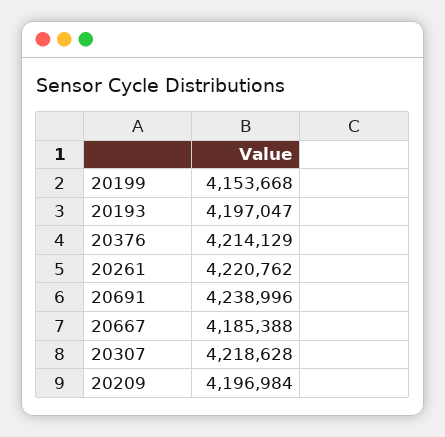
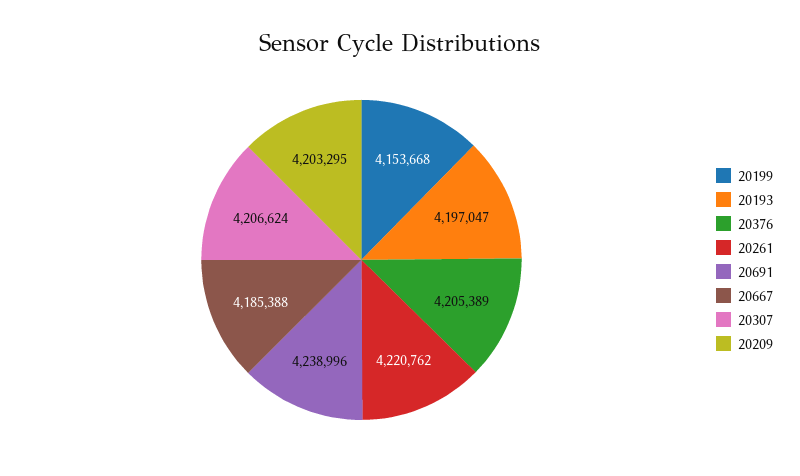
  {
    "20199": 4153668,
    "20193": 4197047,
-   "20376": 4214129,
+   "20376": 4205389,
    "20261": 4220762,
    "20691": 4238996,
    "20667": 4185388,
-   "20307": 4218628,
+   "20307": 4206624,
-   "20209": 4196984
+   "20209": 4203295
  }

